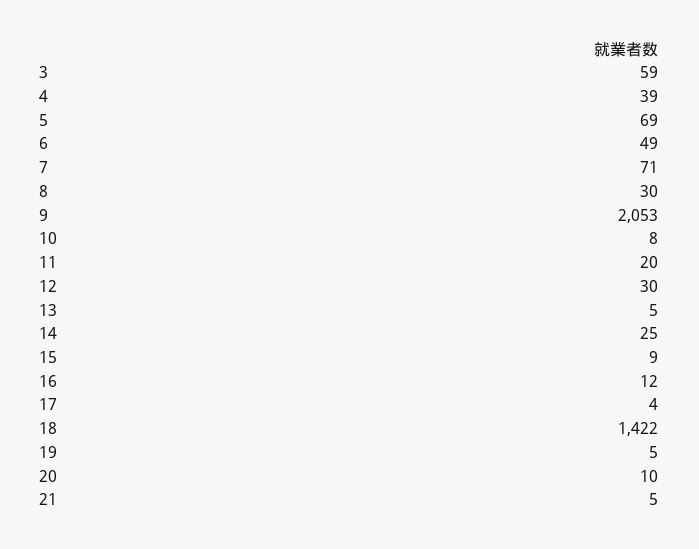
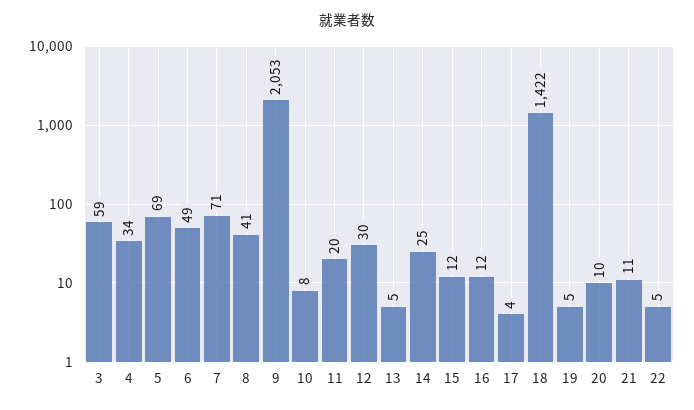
  {
    "3": 59,
-   "4": 39,
+   "4": 34,
    "5": 69,
    "6": 49,
    "7": 71,
-   "8": 30,
+   "8": 41,
    "9": 2053,
    "10": 8,
    "11": 20,
    "12": 30,
    "13": 5,
    "14": 25,
-   "15": 9,
+   "15": 12,
    "16": 12,
    "17": 4,
    "18": 1422,
    "19": 5,
    "20": 10,
-   "21": 5
+   "21": 11,
+   "22": 5
  }

